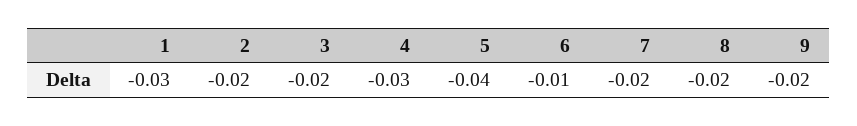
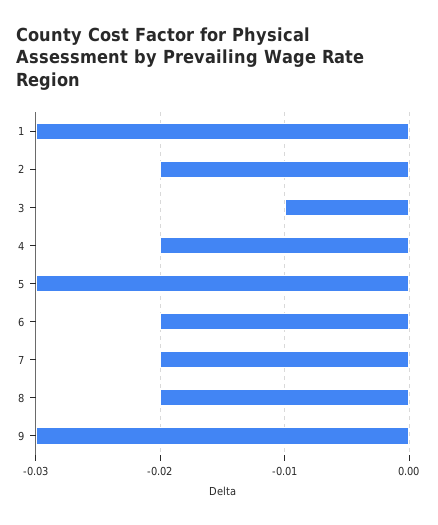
  {
    "1": -0.03,
    "2": -0.02,
-   "3": -0.02,
+   "3": -0.01,
-   "4": -0.03,
+   "4": -0.02,
-   "5": -0.04,
+   "5": -0.03,
-   "6": -0.01,
+   "6": -0.02,
    "7": -0.02,
    "8": -0.02,
-   "9": -0.02
+   "9": -0.03
  }

